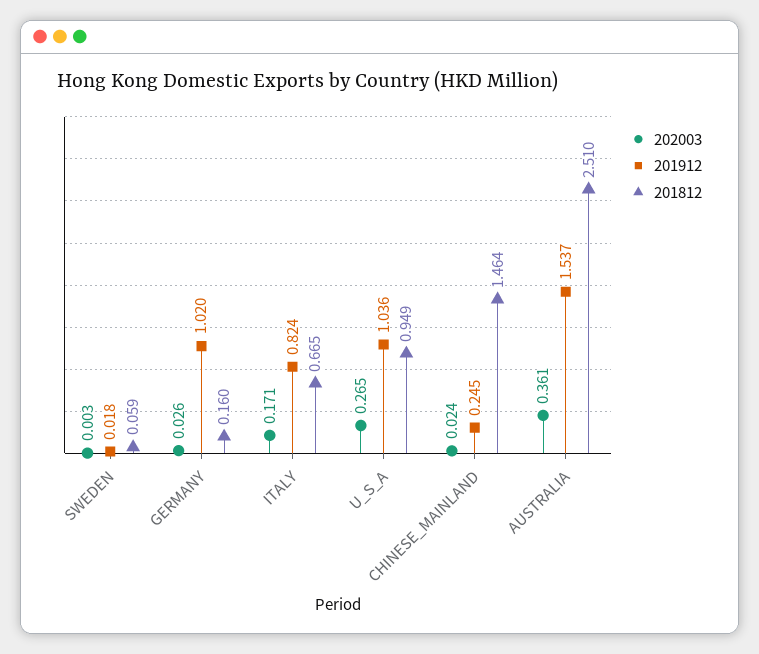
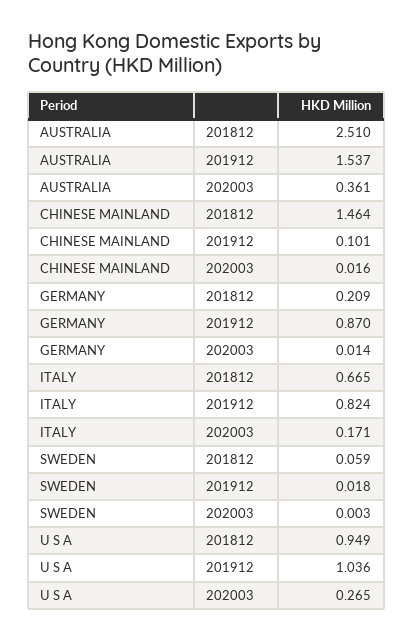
  {
    "202003": {
      "SWEDEN": 0.003,
-     "GERMANY": 0.026,
+     "GERMANY": 0.014,
      "ITALY": 0.171,
      "U_S_A": 0.265,
-     "CHINESE_MAINLAND": 0.024,
+     "CHINESE_MAINLAND": 0.016,
      "AUSTRALIA": 0.361
    },
    "201912": {
      "SWEDEN": 0.018,
-     "GERMANY": 1.02,
+     "GERMANY": 0.87,
      "ITALY": 0.824,
      "U_S_A": 1.036,
-     "CHINESE_MAINLAND": 0.245,
+     "CHINESE_MAINLAND": 0.101,
      "AUSTRALIA": 1.537
    },
    "201812": {
      "SWEDEN": 0.059,
-     "GERMANY": 0.16,
+     "GERMANY": 0.209,
      "ITALY": 0.665,
      "U_S_A": 0.949,
      "CHINESE_MAINLAND": 1.464,
      "AUSTRALIA": 2.51
    }
  }

